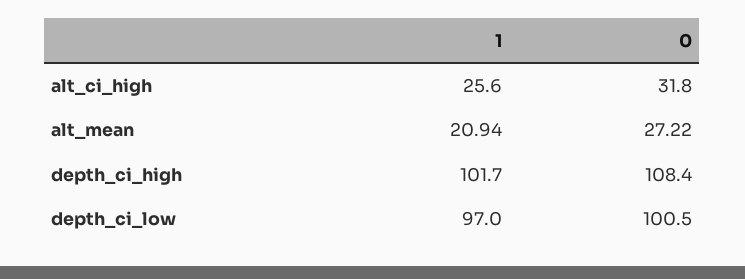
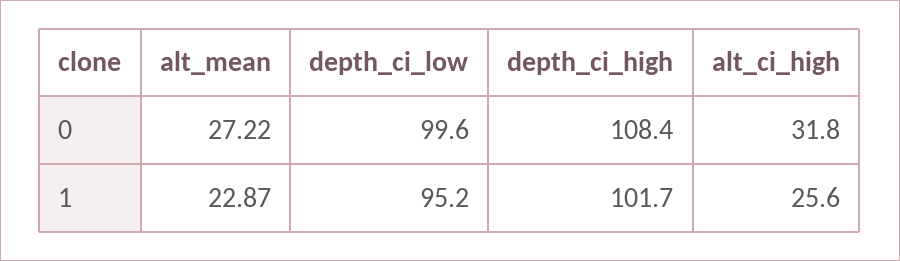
  {
    "1": {
      "alt_ci_high": 25.6,
-     "alt_mean": 20.94,
+     "alt_mean": 22.87,
      "depth_ci_high": 101.7,
-     "depth_ci_low": 97
+     "depth_ci_low": 95.2
    },
    "0": {
      "alt_ci_high": 31.8,
      "alt_mean": 27.22,
      "depth_ci_high": 108.4,
-     "depth_ci_low": 100.5
+     "depth_ci_low": 99.6
    }
  }

